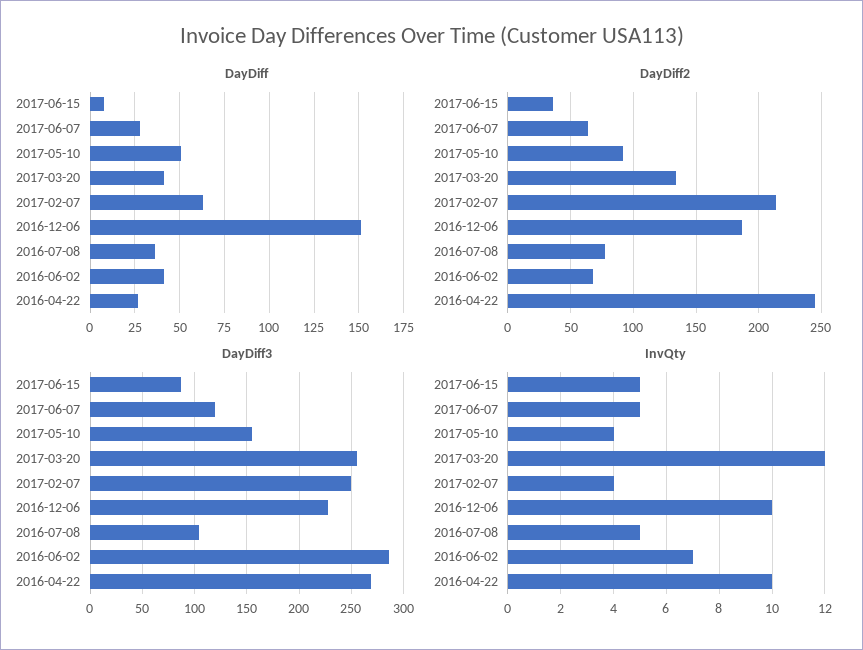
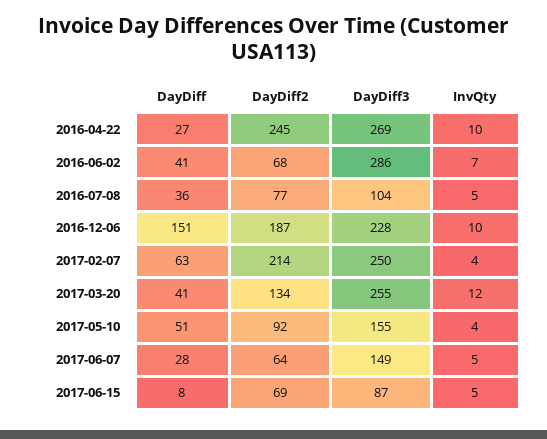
  {
    "DayDiff": {
      "2017-06-15": 8,
      "2017-06-07": 28,
      "2017-05-10": 51,
      "2017-03-20": 41,
      "2017-02-07": 63,
      "2016-12-06": 151,
      "2016-07-08": 36,
      "2016-06-02": 41,
      "2016-04-22": 27
    },
    "DayDiff2": {
-     "2017-06-15": 35,
+     "2017-06-15": 69,
      "2017-06-07": 64,
      "2017-05-10": 92,
      "2017-03-20": 134,
      "2017-02-07": 214,
      "2016-12-06": 187,
      "2016-07-08": 77,
      "2016-06-02": 68,
      "2016-04-22": 245
    },
    "DayDiff3": {
      "2017-06-15": 87,
-     "2017-06-07": 120,
+     "2017-06-07": 149,
      "2017-05-10": 155,
      "2017-03-20": 255,
      "2017-02-07": 250,
      "2016-12-06": 228,
      "2016-07-08": 104,
      "2016-06-02": 286,
      "2016-04-22": 269
    },
    "InvQty": {
      "2017-06-15": 5,
      "2017-06-07": 5,
      "2017-05-10": 4,
      "2017-03-20": 12,
      "2017-02-07": 4,
      "2016-12-06": 10,
      "2016-07-08": 5,
      "2016-06-02": 7,
      "2016-04-22": 10
    }
  }

